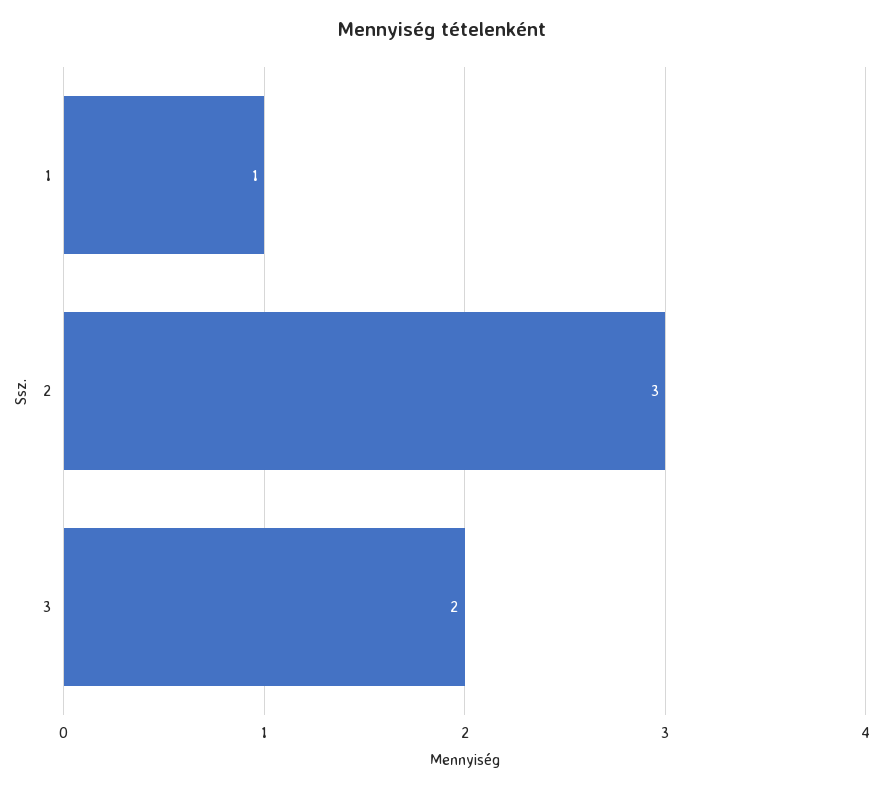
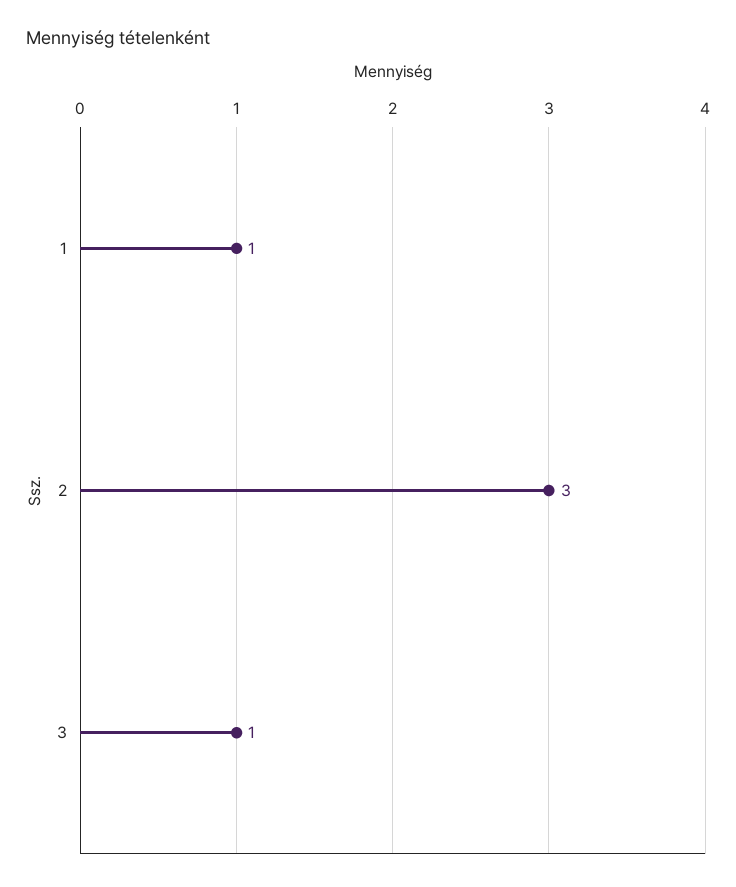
  {
    "1": 1,
    "2": 3,
-   "3": 2
+   "3": 1
  }

